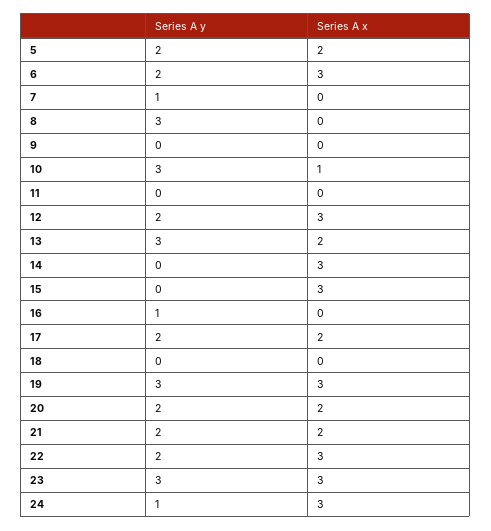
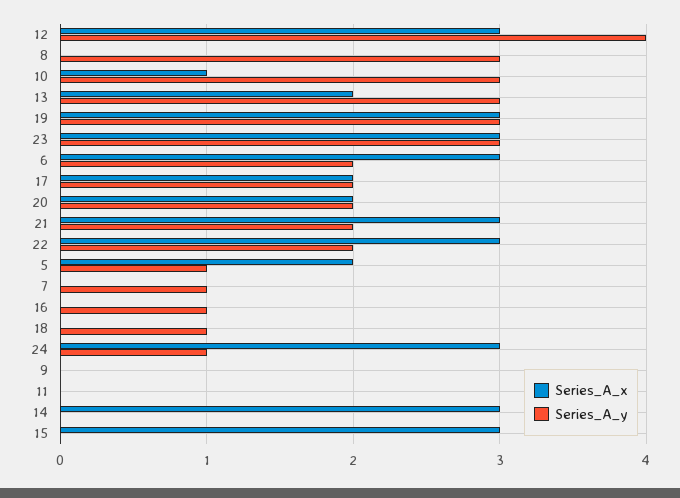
  {
    "Series A y": {
-     "5": 2,
+     "5": 1,
      "6": 2,
      "7": 1,
      "8": 3,
      "9": 0,
      "10": 3,
      "11": 0,
-     "12": 2,
+     "12": 4,
      "13": 3,
      "14": 0,
      "15": 0,
      "16": 1,
      "17": 2,
-     "18": 0,
+     "18": 1,
      "19": 3,
      "20": 2,
      "21": 2,
      "22": 2,
      "23": 3,
      "24": 1
    },
    "Series A x": {
      "5": 2,
      "6": 3,
      "7": 0,
      "8": 0,
      "9": 0,
      "10": 1,
      "11": 0,
      "12": 3,
      "13": 2,
      "14": 3,
      "15": 3,
      "16": 0,
      "17": 2,
      "18": 0,
      "19": 3,
      "20": 2,
-     "21": 2,
+     "21": 3,
      "22": 3,
      "23": 3,
      "24": 3
    }
  }

